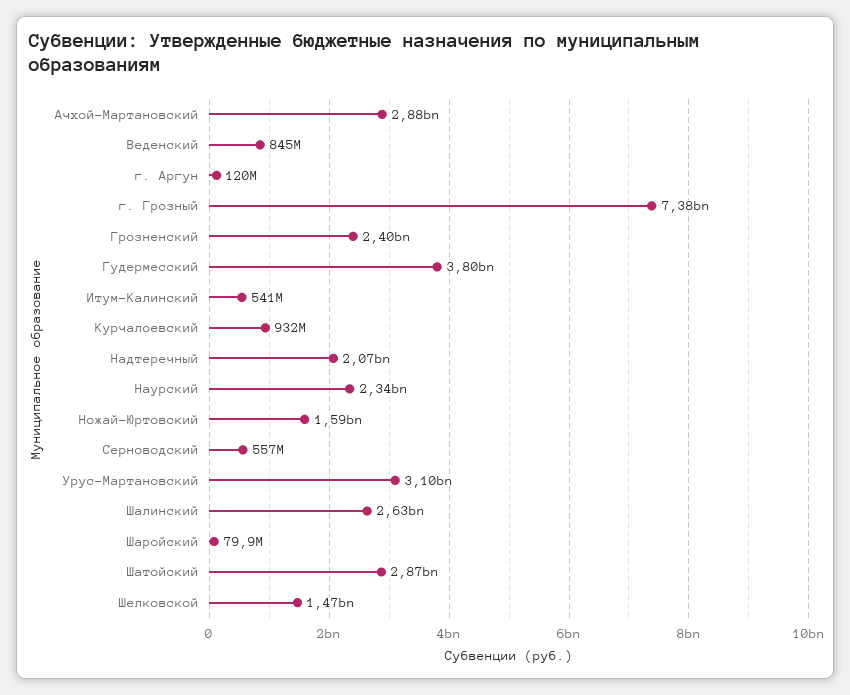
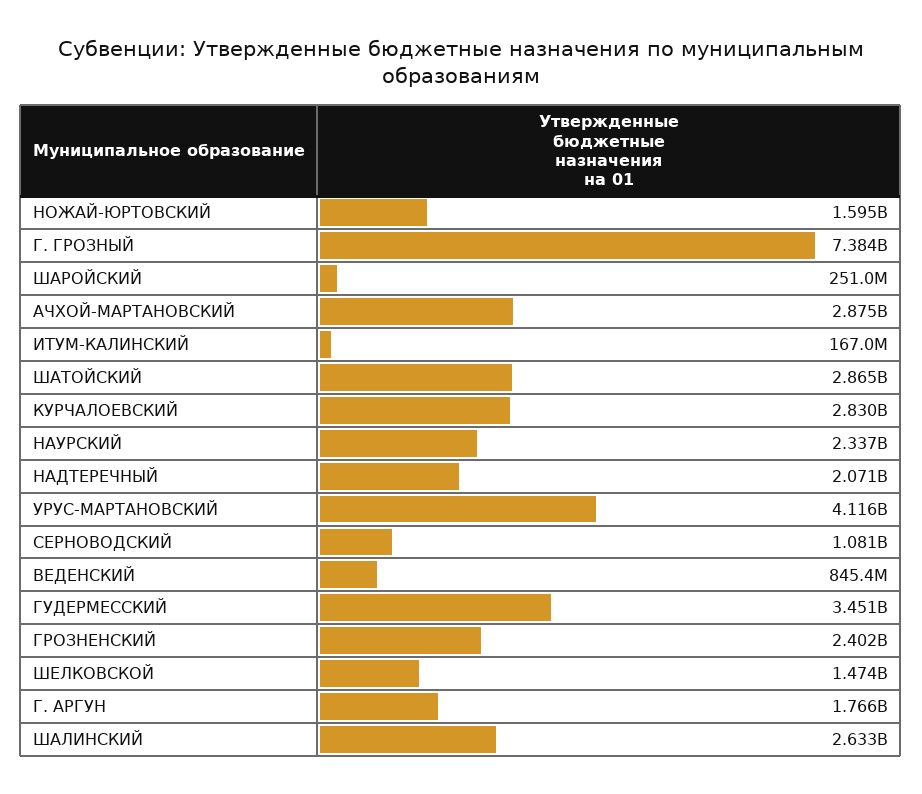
  {
    "Ачхой-Мартановский": 2875000000,
    "Веденский": 845400000,
-   "г. Аргун": 120000000,
+   "г. Аргун": 1766000000,
    "г. Грозный": 7384000000,
    "Грозненский": 2402000000,
-   "Гудермесский": 3800000000,
+   "Гудермесский": 3451000000,
-   "Итум-Калинский": 541000000,
+   "Итум-Калинский": 167000000,
-   "Курчалоевский": 932000000,
+   "Курчалоевский": 2830000000,
    "Надтеречный": 2071000000,
    "Наурский": 2337000000,
    "Ножай-Юртовский": 1595000000,
-   "Серноводский": 557000000,
+   "Серноводский": 1081000000,
-   "Урус-Мартановский": 3100000000,
+   "Урус-Мартановский": 4116000000,
    "Шалинский": 2633000000,
-   "Шаройский": 79900000,
+   "Шаройский": 251000000,
    "Шатойский": 2865000000,
    "Шелковской": 1474000000
  }

